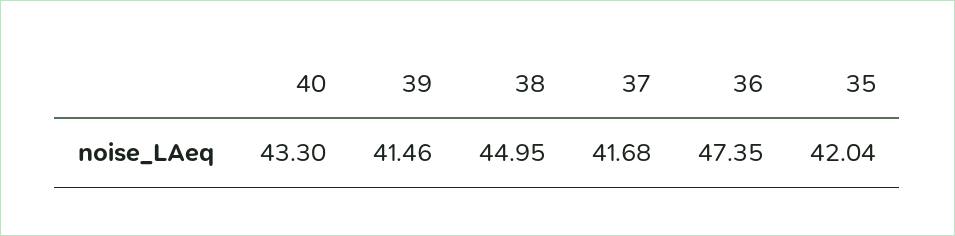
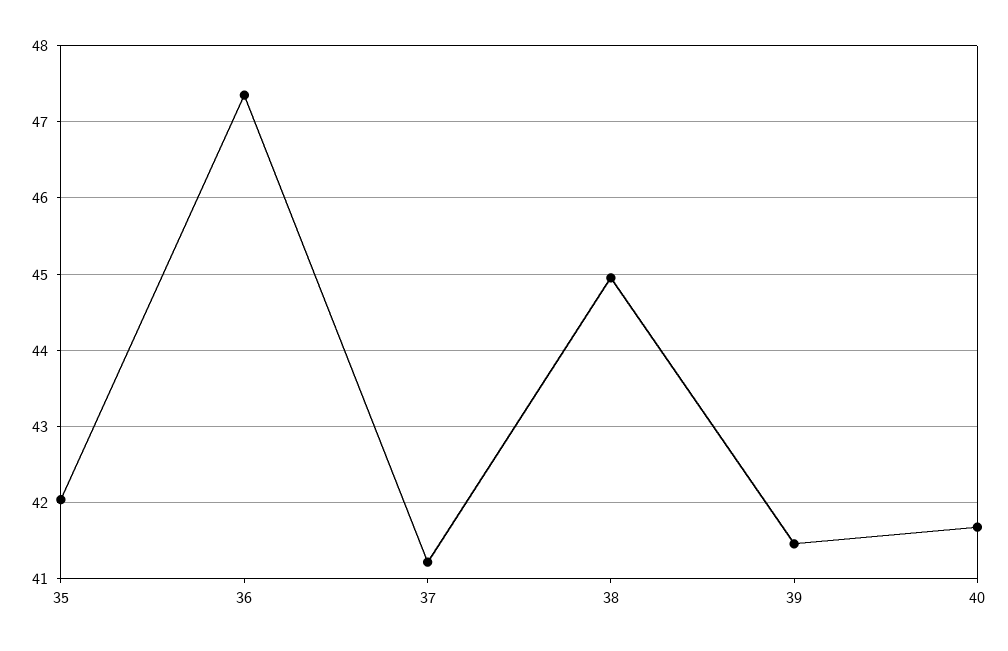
  {
-   "40": 43.3,
+   "40": 41.7,
    "39": 41.46,
    "38": 44.95,
-   "37": 41.68,
+   "37": 41.2,
    "36": 47.35,
    "35": 42.04
  }

